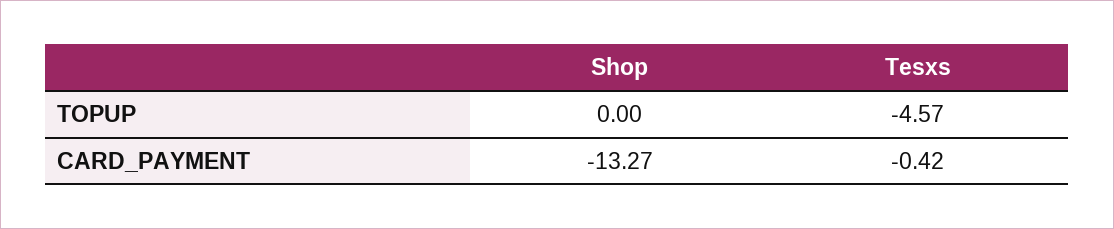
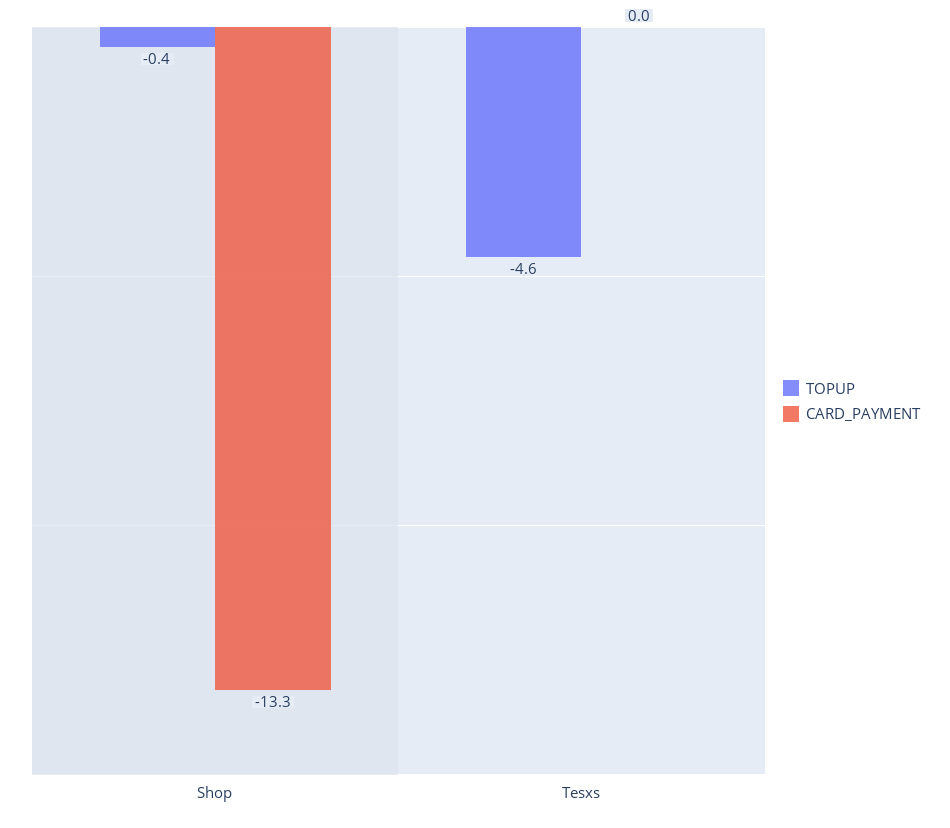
  {
    "TOPUP": {
-     "Shop": 0,
+     "Shop": -0.4,
      "Tesxs": -4.57
    },
    "CARD_PAYMENT": {
      "Shop": -13.27,
-     "Tesxs": -0.42
+     "Tesxs": 0
    }
  }

